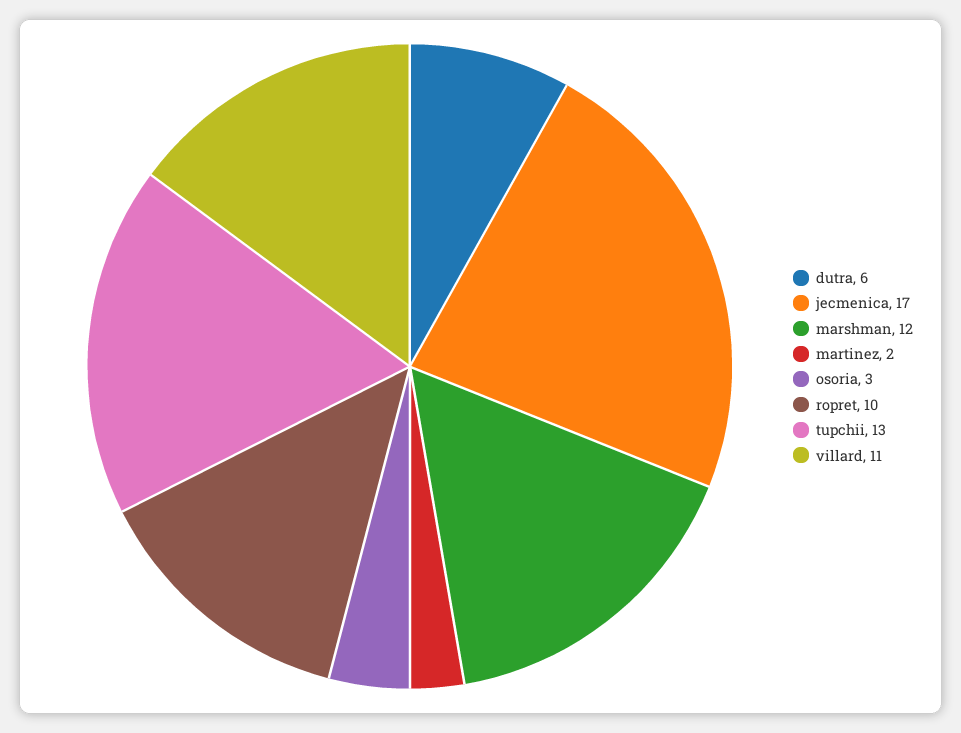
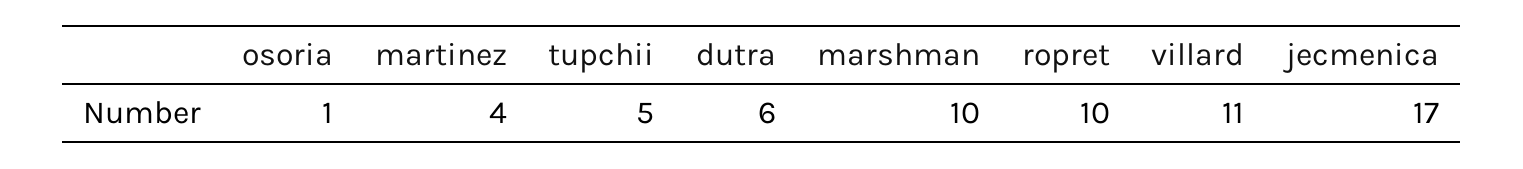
  {
    "dutra": 6,
    "jecmenica": 17,
-   "marshman": 12,
+   "marshman": 10,
-   "martinez": 2,
+   "martinez": 4,
-   "osoria": 3,
+   "osoria": 1,
    "ropret": 10,
-   "tupchii": 13,
+   "tupchii": 5,
    "villard": 11
  }

